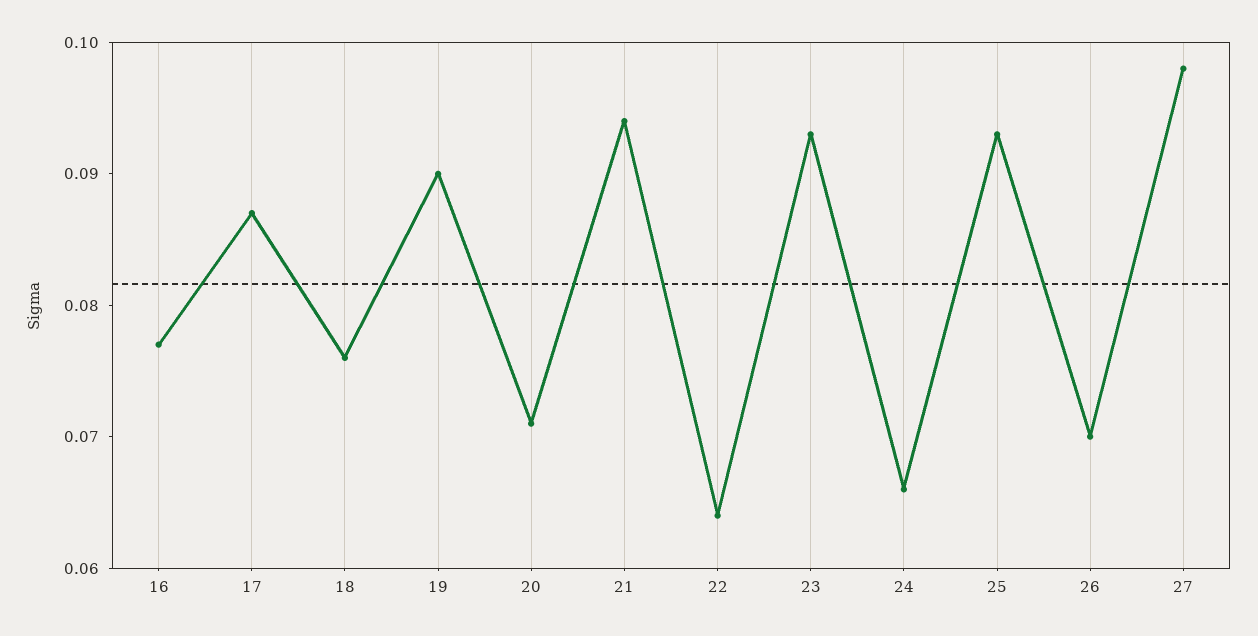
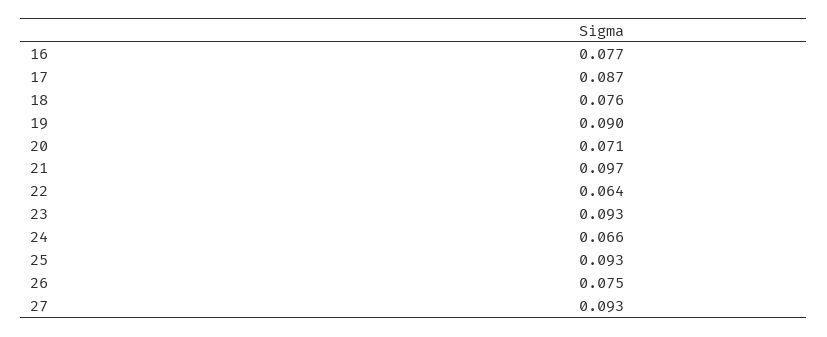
  {
    "16": 0.077,
    "17": 0.087,
    "18": 0.076,
    "19": 0.09,
    "20": 0.071,
-   "21": 0.094,
+   "21": 0.097,
    "22": 0.064,
    "23": 0.093,
    "24": 0.066,
    "25": 0.093,
-   "26": 0.07,
+   "26": 0.075,
-   "27": 0.098
+   "27": 0.093
  }

